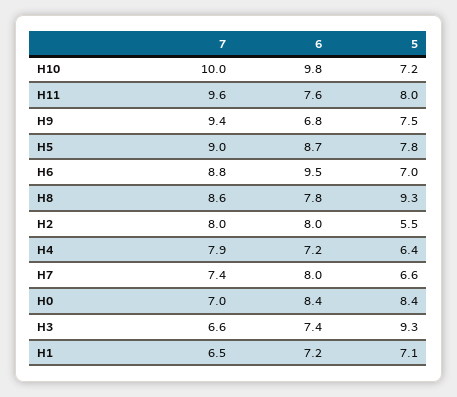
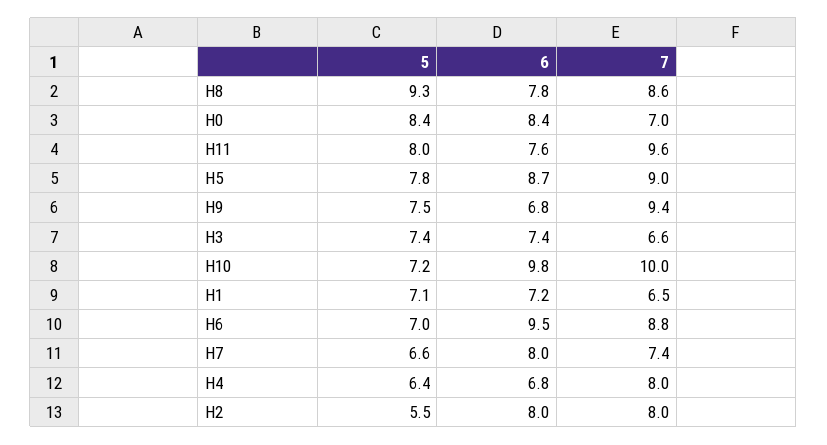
  {
    "7": {
      "H10": 10,
      "H11": 9.6,
      "H9": 9.4,
      "H5": 9,
      "H6": 8.8,
      "H8": 8.6,
      "H2": 8,
-     "H4": 7.9,
+     "H4": 8,
      "H7": 7.4,
      "H0": 7,
      "H3": 6.6,
      "H1": 6.5
    },
    "6": {
      "H10": 9.8,
      "H11": 7.6,
      "H9": 6.8,
      "H5": 8.7,
      "H6": 9.5,
      "H8": 7.8,
      "H2": 8,
-     "H4": 7.2,
+     "H4": 6.8,
      "H7": 8,
      "H0": 8.4,
      "H3": 7.4,
      "H1": 7.2
    },
    "5": {
      "H10": 7.2,
      "H11": 8,
      "H9": 7.5,
      "H5": 7.8,
      "H6": 7,
      "H8": 9.3,
      "H2": 5.5,
      "H4": 6.4,
      "H7": 6.6,
      "H0": 8.4,
-     "H3": 9.3,
+     "H3": 7.4,
      "H1": 7.1
    }
  }

